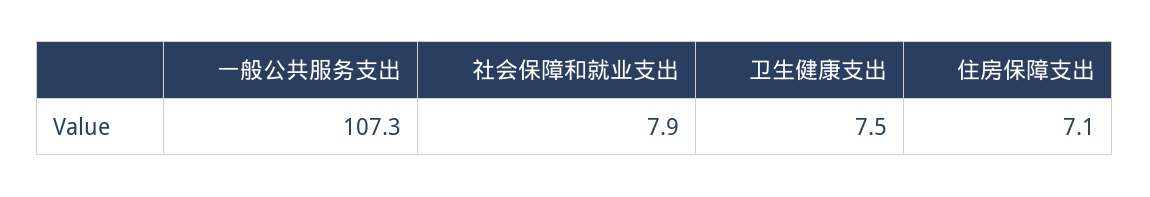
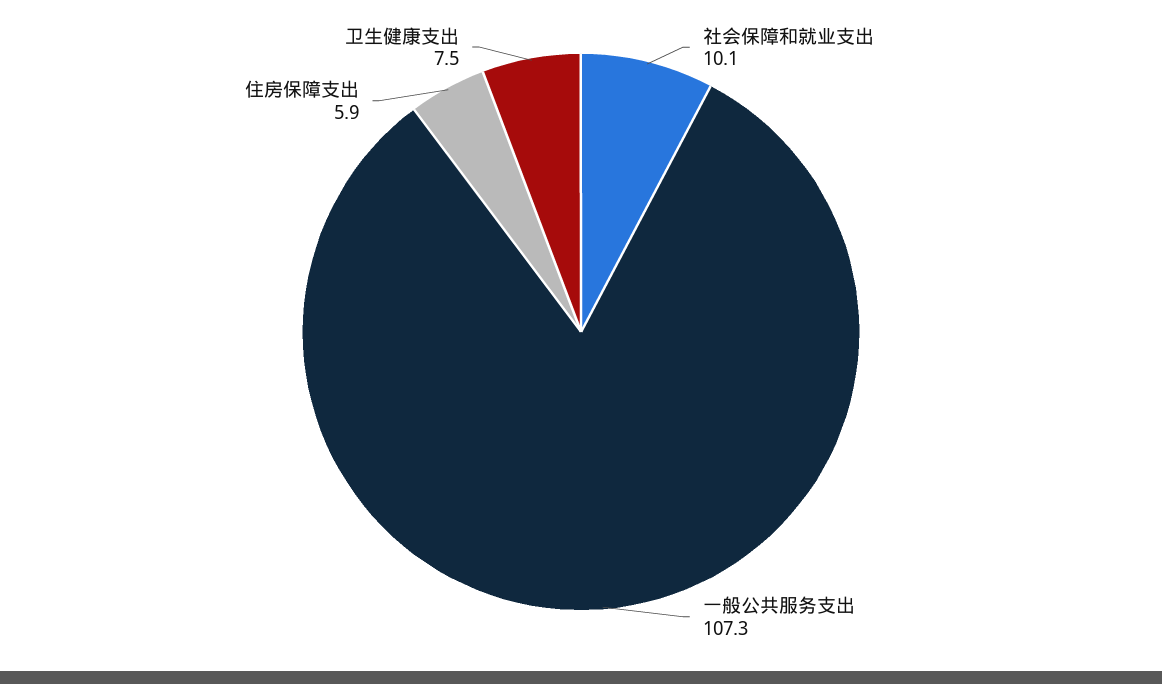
  {
    "一般公共服务支出": 107.3,
-   "社会保障和就业支出": 7.9,
+   "社会保障和就业支出": 10.1,
    "卫生健康支出": 7.5,
-   "住房保障支出": 7.1
+   "住房保障支出": 5.9
  }

